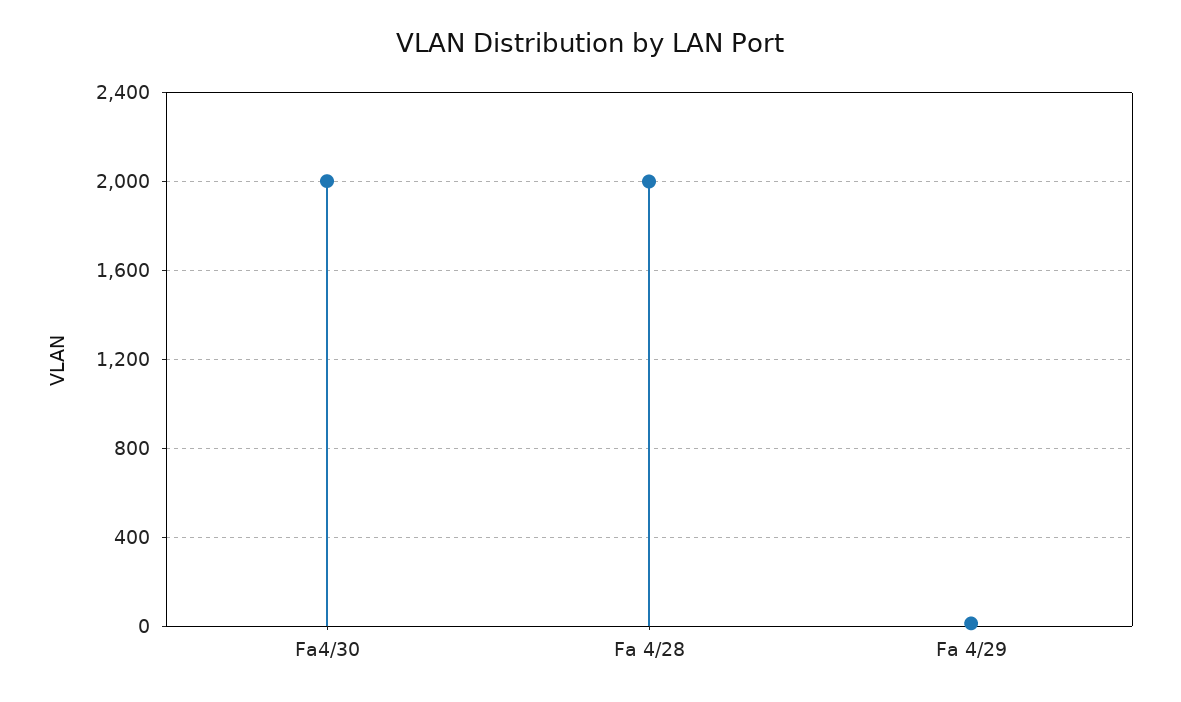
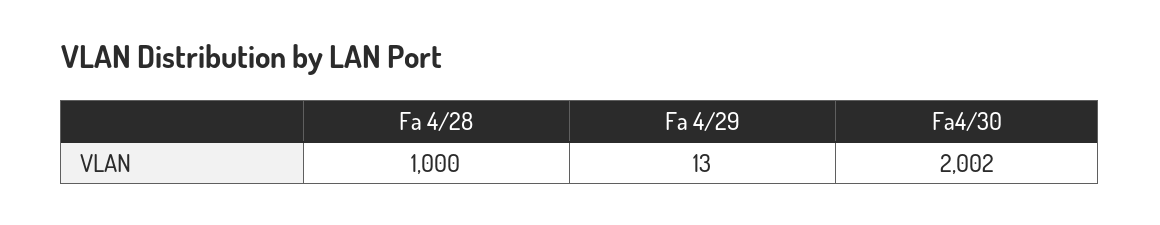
  {
    "Fa4/30": 2002,
-   "Fa 4/28": 2000,
+   "Fa 4/28": 1000,
    "Fa 4/29": 13
  }

